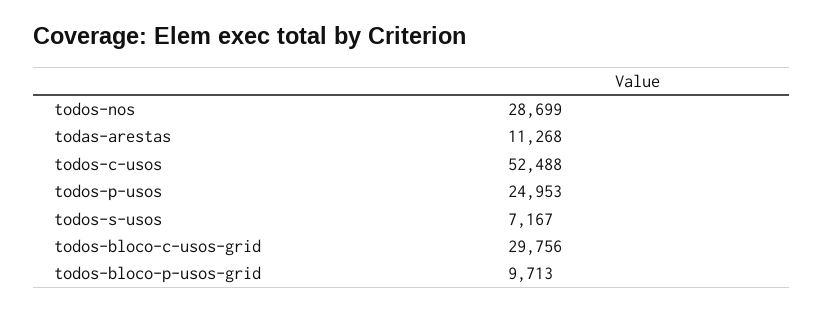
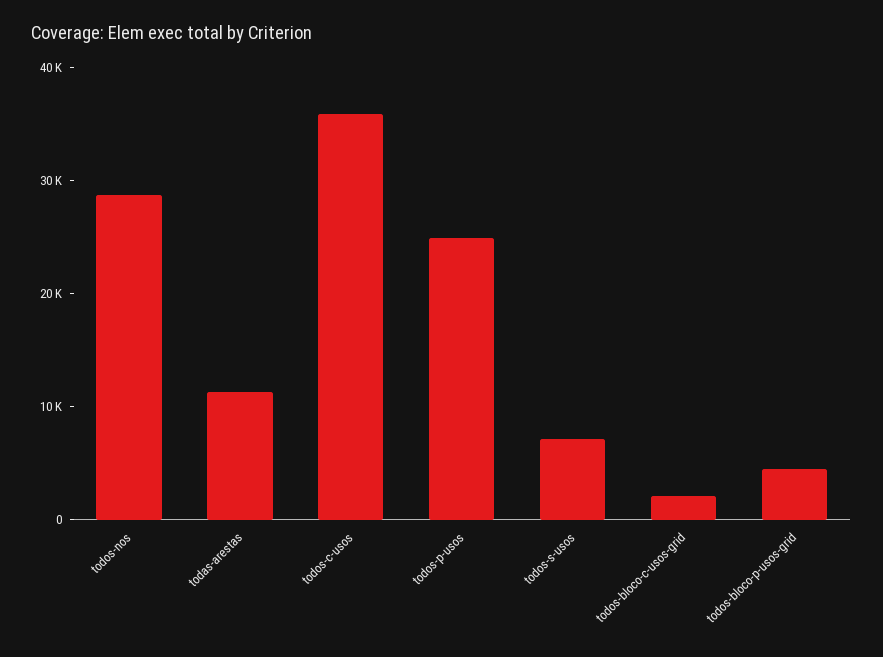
  {
    "todos-nos": 28699,
    "todas-arestas": 11268,
-   "todos-c-usos": 52488,
+   "todos-c-usos": 36000,
    "todos-p-usos": 24953,
    "todos-s-usos": 7167,
-   "todos-bloco-c-usos-grid": 29756,
+   "todos-bloco-c-usos-grid": 2000,
-   "todos-bloco-p-usos-grid": 9713
+   "todos-bloco-p-usos-grid": 4000
  }

